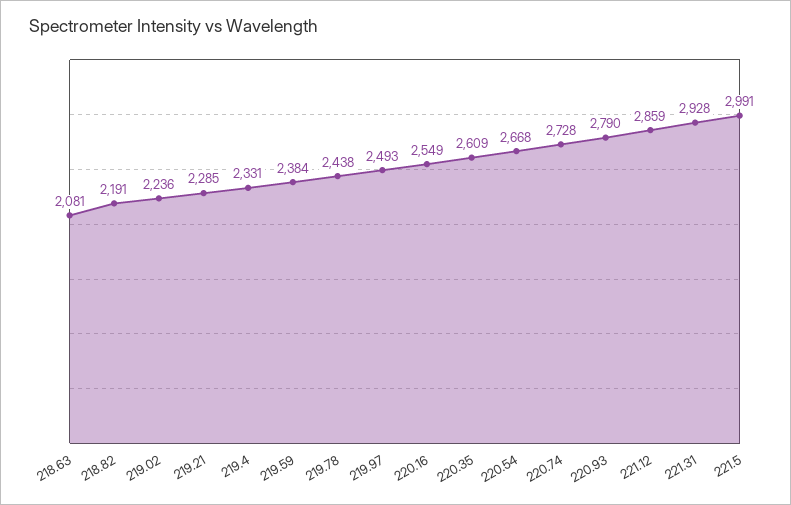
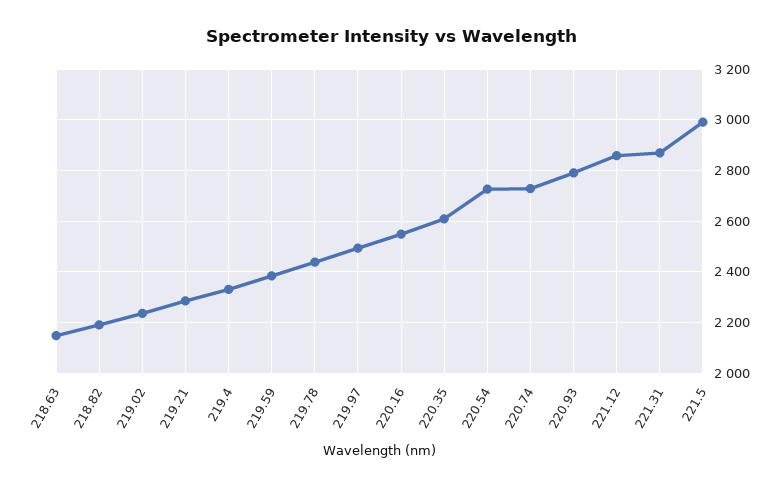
  {
-   "218.63": 2081,
+   "218.63": 2150,
    "218.82": 2191,
    "219.02": 2236,
    "219.21": 2285,
    "219.4": 2331,
    "219.59": 2384,
    "219.78": 2438,
    "219.97": 2493,
    "220.16": 2549,
    "220.35": 2609,
-   "220.54": 2668,
+   "220.54": 2725,
    "220.74": 2728,
    "220.93": 2790,
    "221.12": 2859,
-   "221.31": 2928,
+   "221.31": 2875,
    "221.5": 2991
  }

